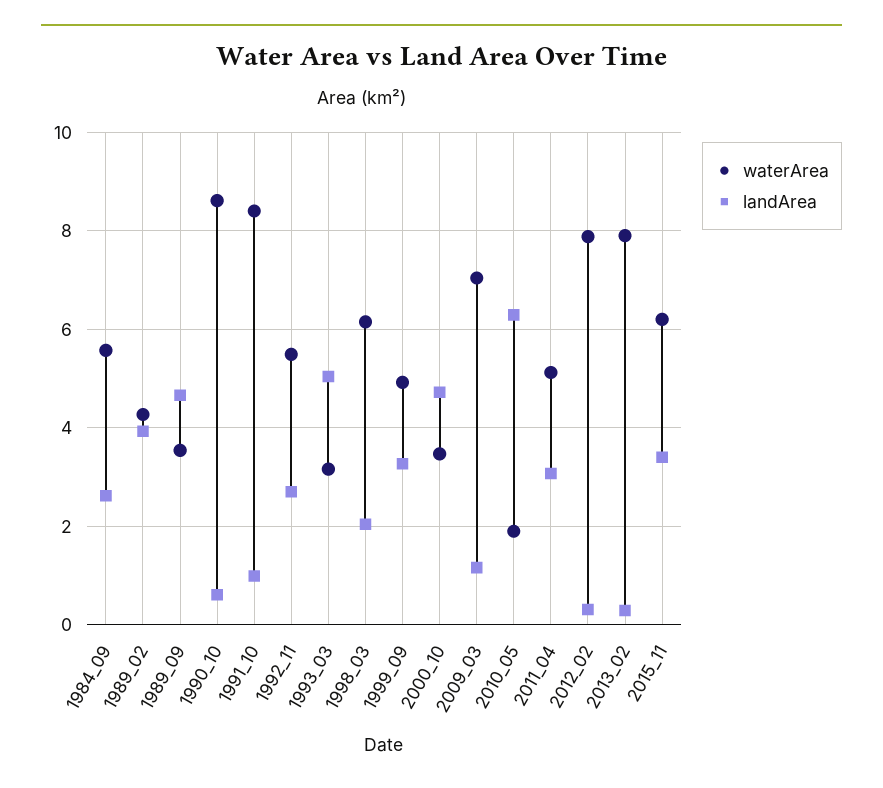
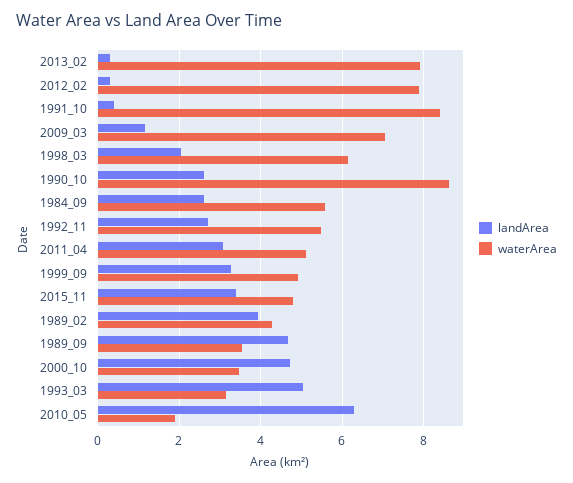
  {
    "waterArea": {
      "1984_09": 5.6,
      "1989_02": 4.2,
      "1989_09": 3.6,
      "1990_10": 8.6,
      "1991_10": 8.4,
      "1992_11": 5.4,
      "1993_03": 3.2,
      "1998_03": 6.2,
      "1999_09": 5,
      "2000_10": 3.4,
      "2009_03": 7,
      "2010_05": 2,
      "2011_04": 5.2,
      "2012_02": 7.8,
      "2013_02": 8,
-     "2015_11": 6.2
+     "2015_11": 4.8
    },
    "landArea": {
      "1984_09": 2.6,
      "1989_02": 4,
      "1989_09": 4.6,
-     "1990_10": 0.6,
+     "1990_10": 2.6,
-     "1991_10": 1,
+     "1991_10": 0.4,
      "1992_11": 2.8,
      "1993_03": 5,
      "1998_03": 2,
      "1999_09": 3.2,
      "2000_10": 4.8,
      "2009_03": 1.2,
      "2010_05": 6.2,
      "2011_04": 3,
      "2012_02": 0.4,
      "2013_02": 0.2,
      "2015_11": 3.4
    }
  }

